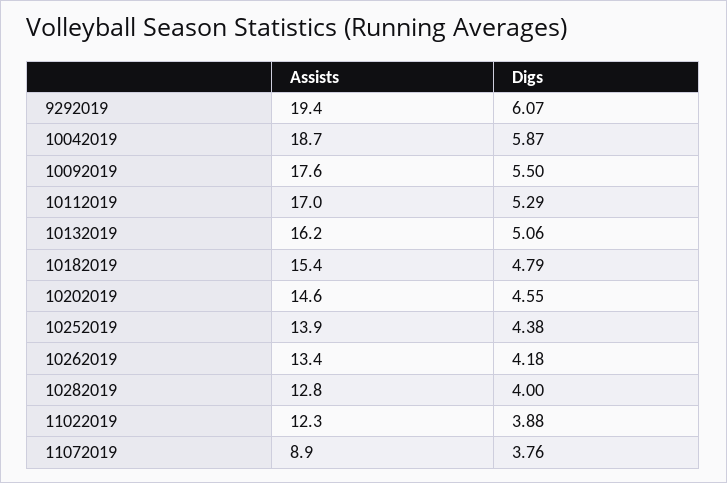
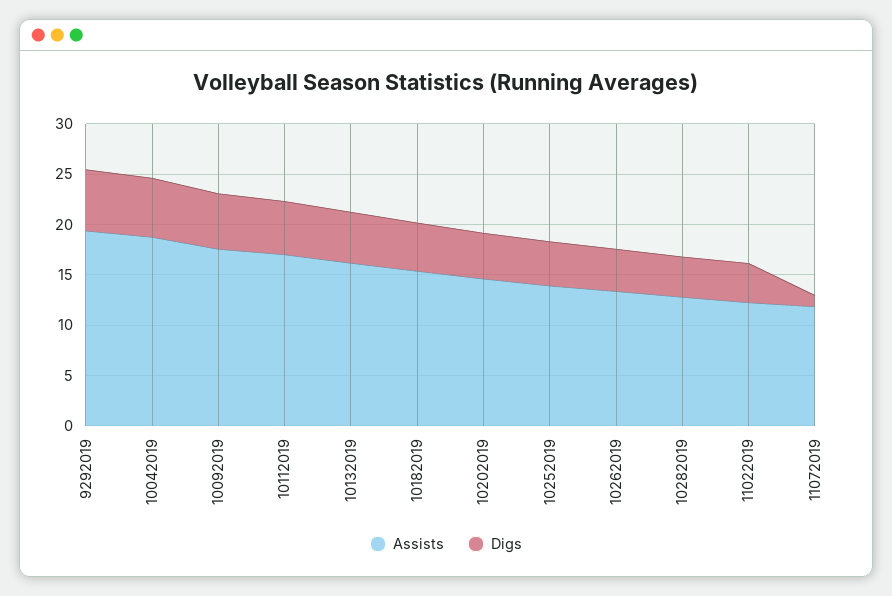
  {
    "Assists": {
      "9292019": 19.4,
      "10042019": 18.7,
      "10092019": 17.6,
      "10112019": 17,
      "10132019": 16.2,
      "10182019": 15.4,
      "10202019": 14.6,
      "10252019": 13.9,
      "10262019": 13.4,
      "10282019": 12.8,
      "11022019": 12.3,
-     "11072019": 8.9
+     "11072019": 12
    },
    "Digs": {
      "9292019": 6.07,
      "10042019": 5.87,
      "10092019": 5.5,
      "10112019": 5.29,
      "10132019": 5.06,
      "10182019": 4.79,
      "10202019": 4.55,
      "10252019": 4.38,
      "10262019": 4.18,
      "10282019": 4,
      "11022019": 3.88,
-     "11072019": 3.76
+     "11072019": 1
    }
  }

